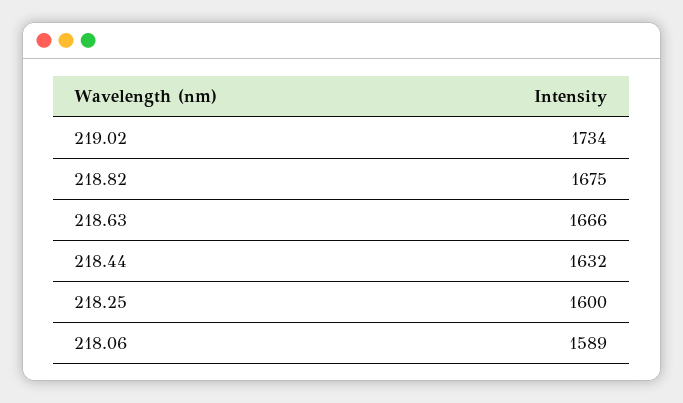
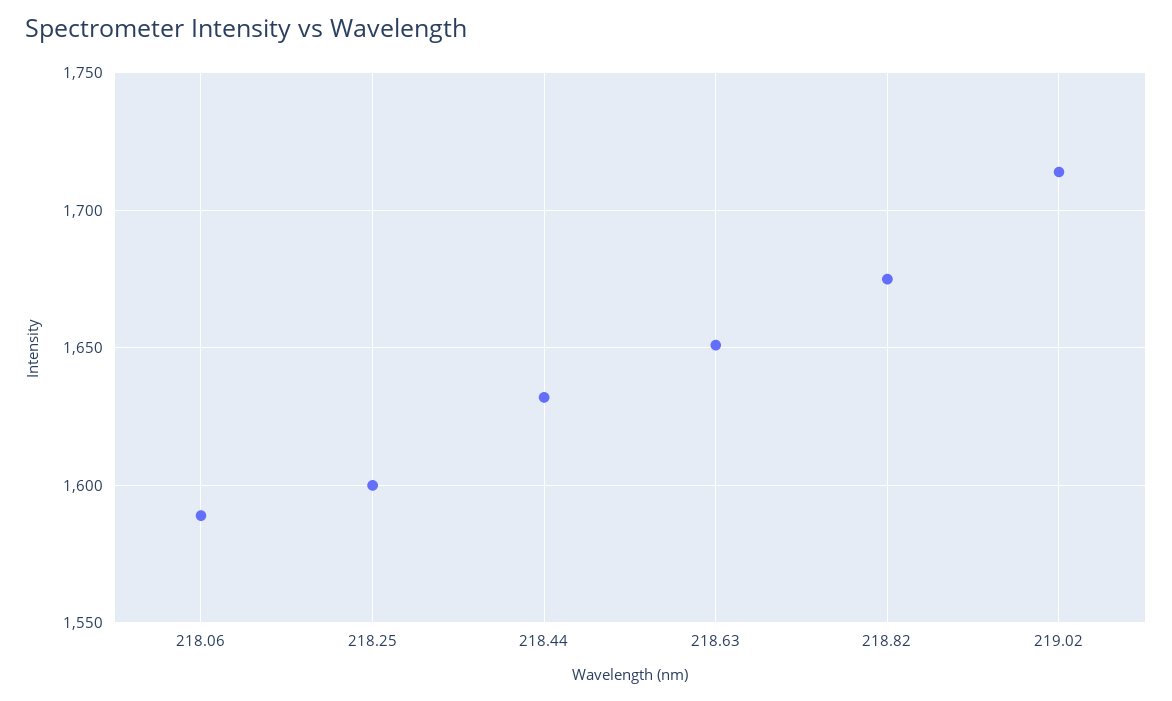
  {
-   "219.02": 1734,
+   "219.02": 1715,
    "218.82": 1675,
-   "218.63": 1666,
+   "218.63": 1650,
    "218.44": 1632,
    "218.25": 1600,
    "218.06": 1589
  }

